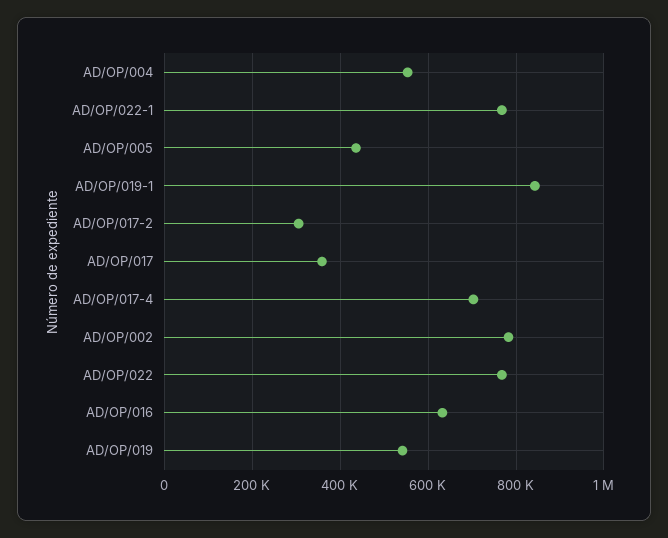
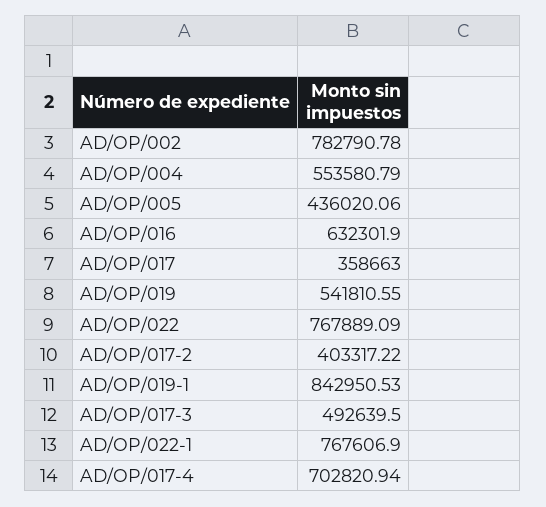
  {
    "AD/OP/004": 553580.79,
    "AD/OP/022-1": 767606.9,
    "AD/OP/005": 436020.06,
    "AD/OP/019-1": 842950.53,
-   "AD/OP/017-2": 300000,
+   "AD/OP/017-2": 403317.22,
    "AD/OP/017": 358663,
    "AD/OP/017-4": 702820.94,
    "AD/OP/002": 782790.78,
    "AD/OP/022": 767889.09,
    "AD/OP/016": 632301.9,
-   "AD/OP/019": 541810.55
+   "AD/OP/019": 541810.55,
+   "AD/OP/017-3": 492639.5
  }

